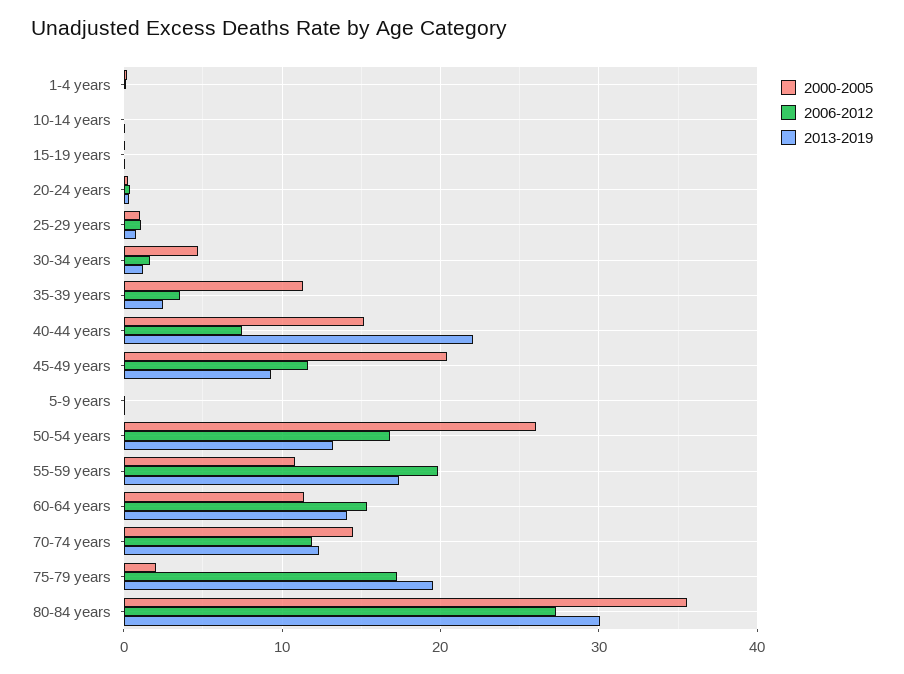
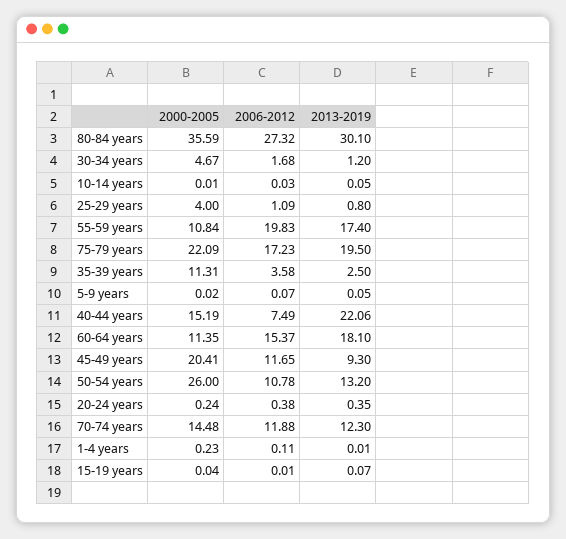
  {
    "2000-2005": {
      "1-4 years": 0.23,
      "10-14 years": 0.01,
      "15-19 years": 0.04,
      "20-24 years": 0.24,
-     "25-29 years": 1,
+     "25-29 years": 4,
      "30-34 years": 4.67,
      "35-39 years": 11.31,
      "40-44 years": 15.19,
      "45-49 years": 20.41,
      "5-9 years": 0.02,
      "50-54 years": 26,
      "55-59 years": 10.84,
      "60-64 years": 11.35,
      "70-74 years": 14.48,
-     "75-79 years": 2,
+     "75-79 years": 22.09,
      "80-84 years": 35.59
    },
    "2006-2012": {
      "1-4 years": 0.11,
      "10-14 years": 0.03,
      "15-19 years": 0.01,
      "20-24 years": 0.38,
      "25-29 years": 1.09,
      "30-34 years": 1.68,
      "35-39 years": 3.58,
      "40-44 years": 7.49,
      "45-49 years": 11.65,
      "5-9 years": 0.07,
-     "50-54 years": 17,
+     "50-54 years": 10.78,
      "55-59 years": 19.83,
      "60-64 years": 15.37,
      "70-74 years": 11.88,
      "75-79 years": 17.23,
      "80-84 years": 27.32
    },
    "2013-2019": {
      "1-4 years": 0.01,
      "10-14 years": 0.05,
      "15-19 years": 0.07,
      "20-24 years": 0.35,
      "25-29 years": 0.8,
      "30-34 years": 1.2,
      "35-39 years": 2.5,
      "40-44 years": 22.06,
      "45-49 years": 9.3,
      "5-9 years": 0.05,
      "50-54 years": 13.2,
      "55-59 years": 17.4,
-     "60-64 years": 14,
+     "60-64 years": 18.1,
      "70-74 years": 12.3,
      "75-79 years": 19.5,
      "80-84 years": 30.1
    }
  }

